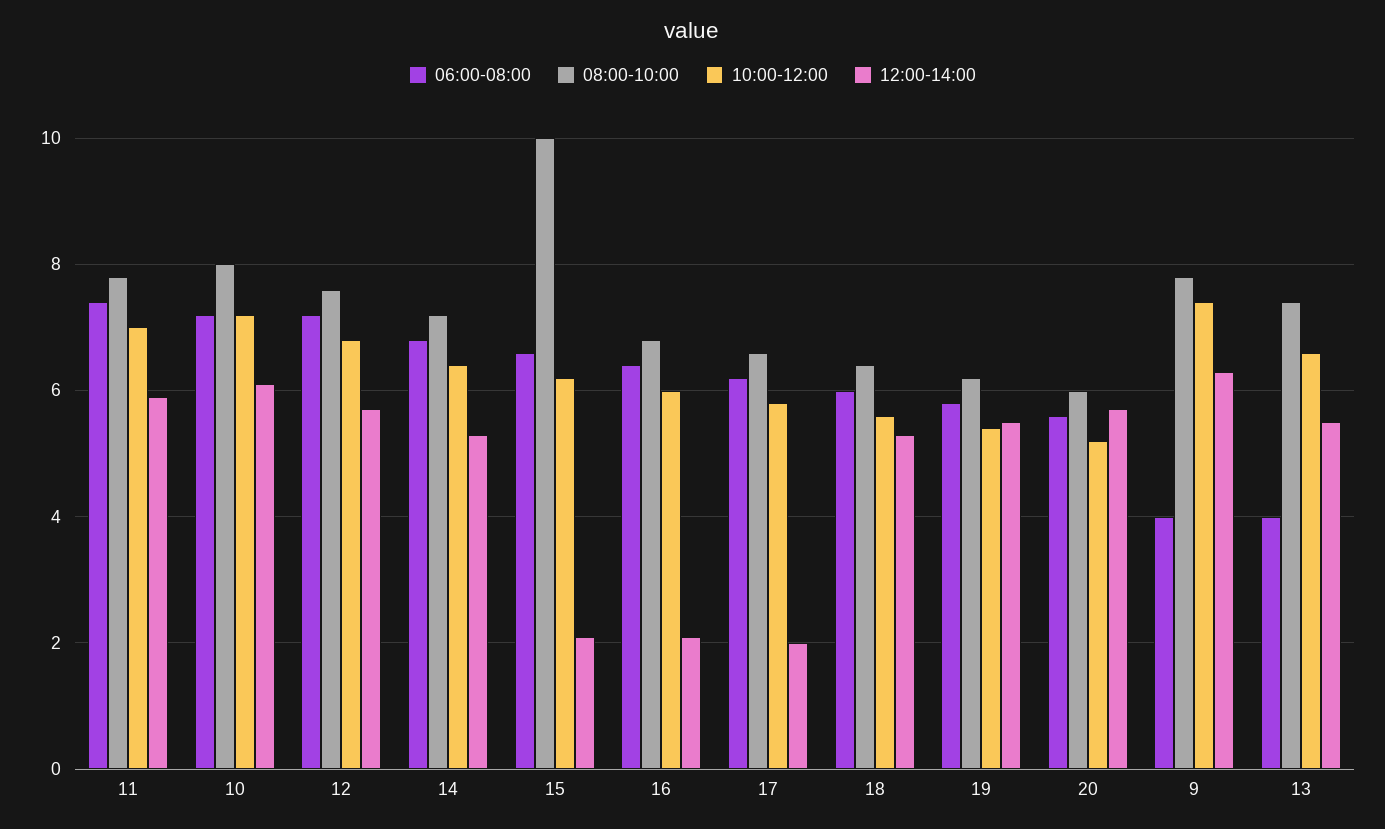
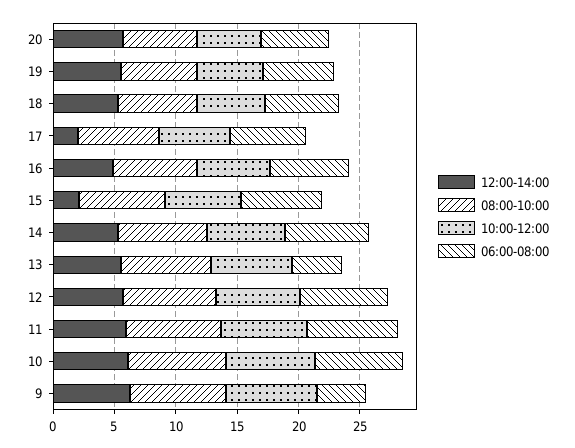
  {
    "06:00-08:00": {
      "11": 7.5,
      "10": 7,
      "12": 7,
      "14": 7,
      "15": 6.5,
      "16": 6.5,
      "17": 6,
      "18": 6,
      "19": 6,
      "20": 5.5,
      "9": 4,
      "13": 4
    },
    "08:00-10:00": {
      "11": 8,
      "10": 8,
      "12": 7.5,
      "14": 7,
-     "15": 10,
+     "15": 7,
      "16": 7,
      "17": 6.5,
      "18": 6.5,
      "19": 6,
      "20": 6,
      "9": 8,
      "13": 7.5
    },
    "10:00-12:00": {
      "11": 7,
      "10": 7,
      "12": 7,
      "14": 6.5,
      "15": 6,
      "16": 6,
      "17": 6,
      "18": 5.5,
      "19": 5.5,
      "20": 5,
      "9": 7.5,
      "13": 6.5
    },
    "12:00-14:00": {
      "11": 6,
      "10": 6,
      "12": 5.5,
      "14": 5.5,
      "15": 2,
-     "16": 2,
+     "16": 5,
      "17": 2,
      "18": 5.5,
      "19": 5.5,
      "20": 5.5,
      "9": 6.5,
      "13": 5.5
    }
  }

